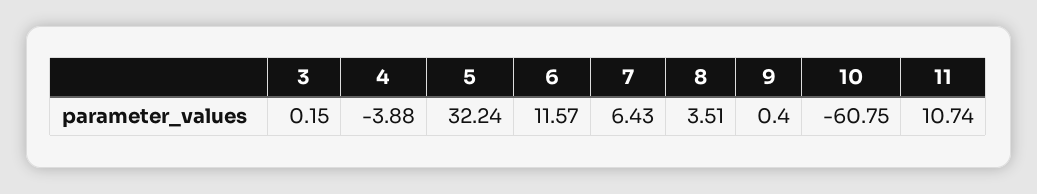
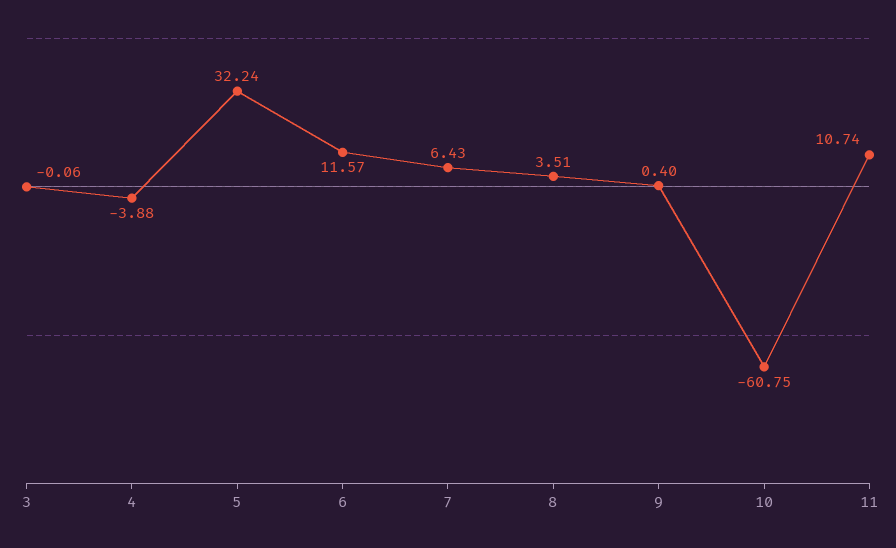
  {
-   "3": 0.15,
+   "3": -0.06,
    "4": -3.88,
    "5": 32.24,
    "6": 11.57,
    "7": 6.43,
    "8": 3.51,
    "9": 0.4,
    "10": -60.75,
    "11": 10.74
  }

